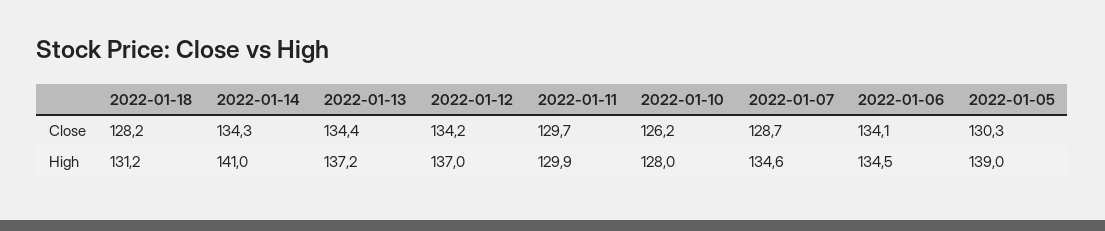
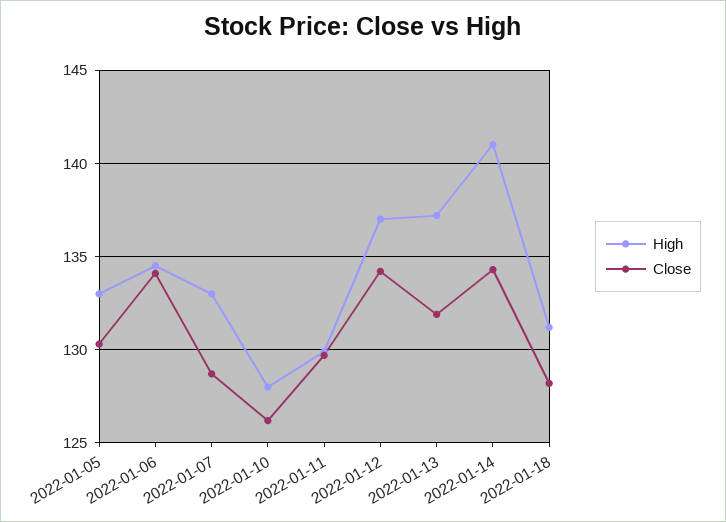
  {
    "Close": {
      "2022-01-18": 128.2,
      "2022-01-14": 134.3,
-     "2022-01-13": 134.4,
+     "2022-01-13": 132,
      "2022-01-12": 134.2,
      "2022-01-11": 129.7,
      "2022-01-10": 126.2,
      "2022-01-07": 128.7,
      "2022-01-06": 134.1,
      "2022-01-05": 130.3
    },
    "High": {
      "2022-01-18": 131.2,
      "2022-01-14": 141,
      "2022-01-13": 137.2,
      "2022-01-12": 137,
      "2022-01-11": 129.9,
      "2022-01-10": 128,
-     "2022-01-07": 134.6,
+     "2022-01-07": 133,
      "2022-01-06": 134.5,
-     "2022-01-05": 139
+     "2022-01-05": 133
    }
  }

